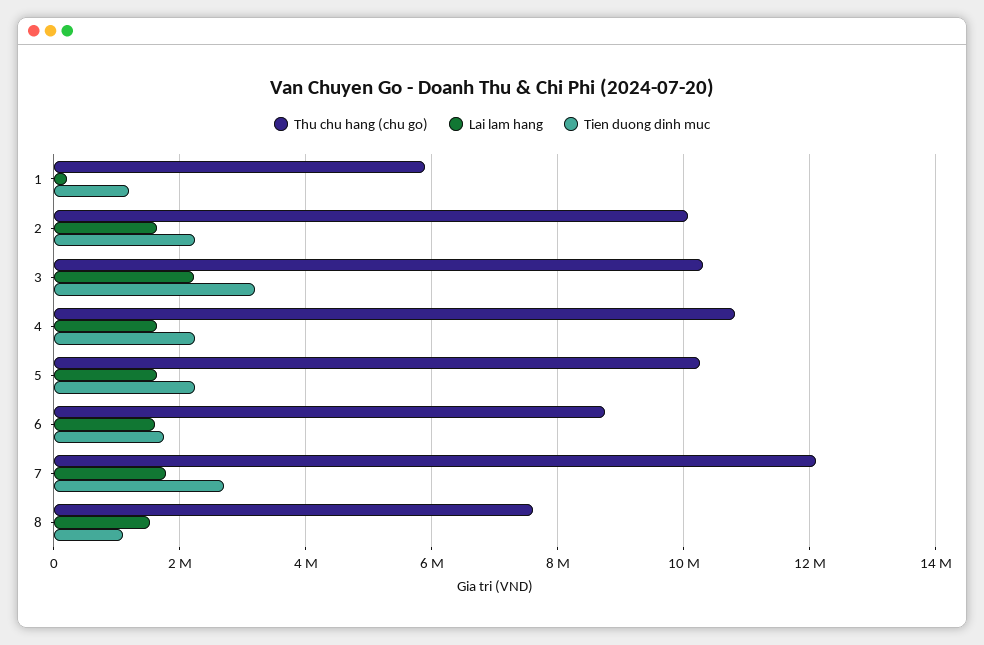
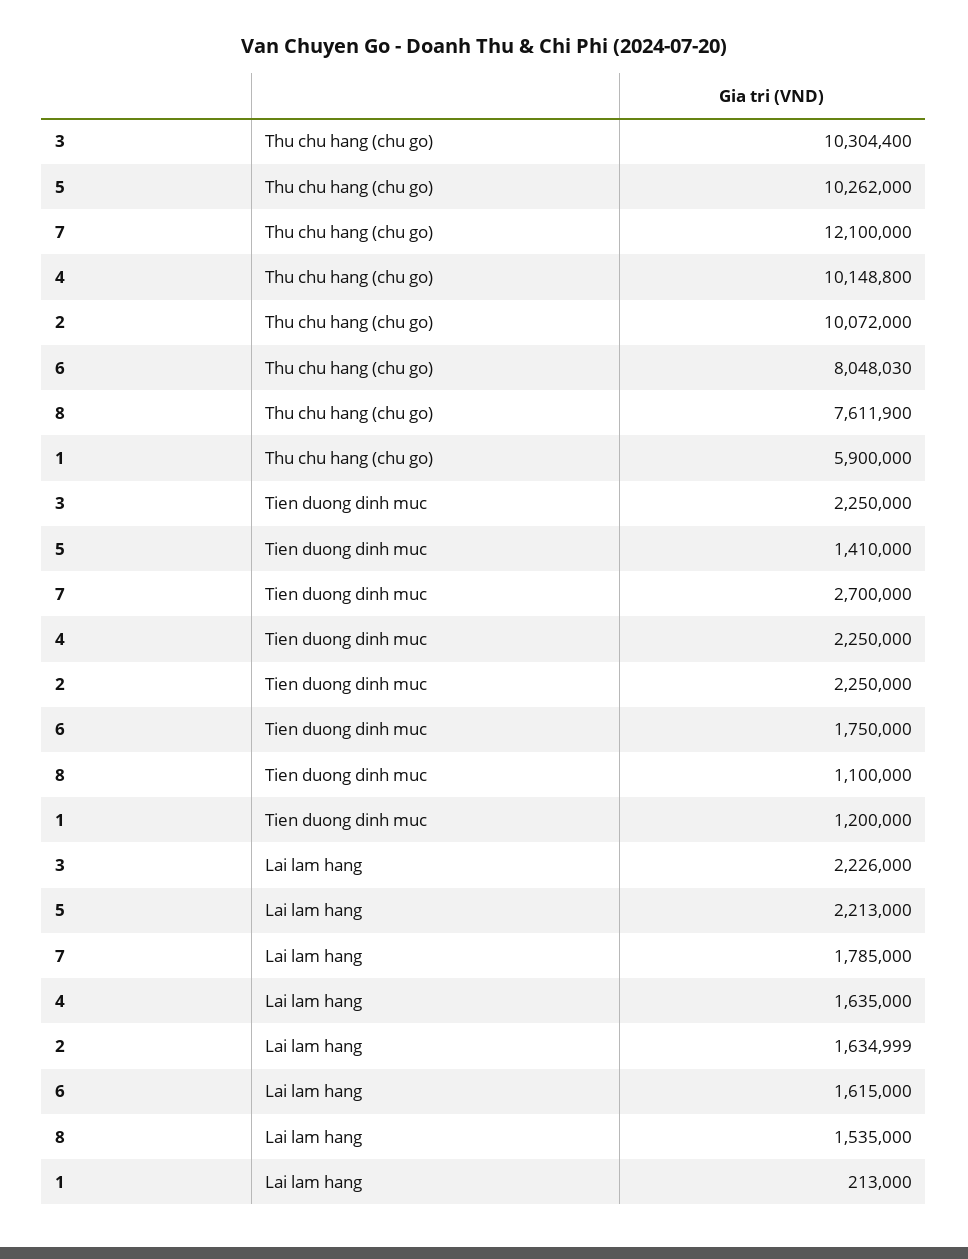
  {
    "Thu chu hang (chu go)": {
      "1": 5900000,
      "2": 10072000,
      "3": 10304400,
-     "4": 10800000,
+     "4": 10148800,
      "5": 10262000,
-     "6": 8800000,
+     "6": 8048030,
      "7": 12100000,
      "8": 7611900
    },
    "Lai lam hang": {
      "1": 213000,
      "2": 1634999,
      "3": 2226000,
      "4": 1635000,
-     "5": 1600000,
+     "5": 2213000,
      "6": 1615000,
      "7": 1785000,
      "8": 1535000
    },
    "Tien duong dinh muc": {
      "1": 1200000,
      "2": 2250000,
-     "3": 3200000,
+     "3": 2250000,
      "4": 2250000,
-     "5": 2200000,
+     "5": 1410000,
      "6": 1750000,
      "7": 2700000,
      "8": 1100000
    }
  }

